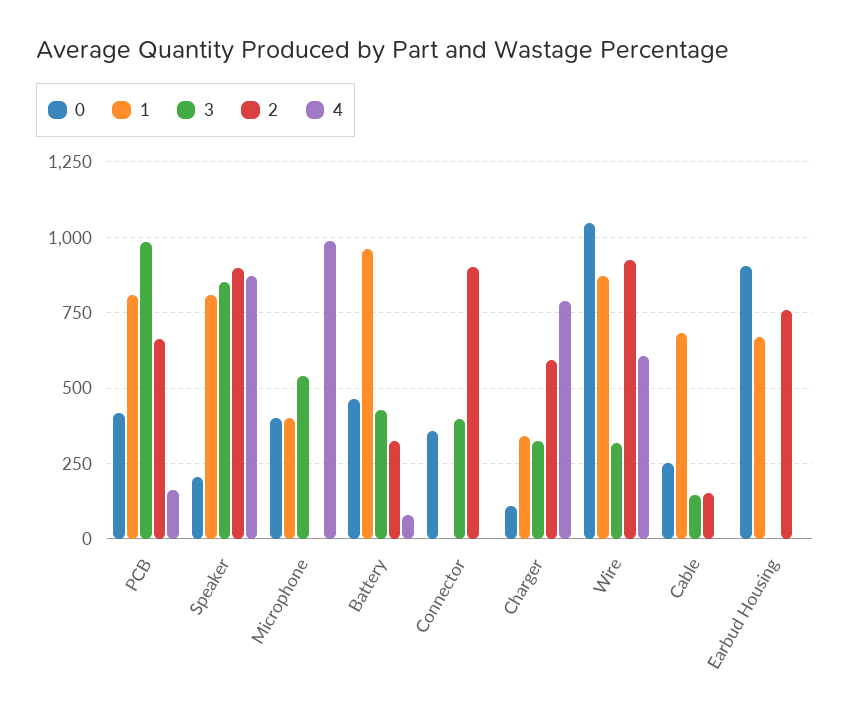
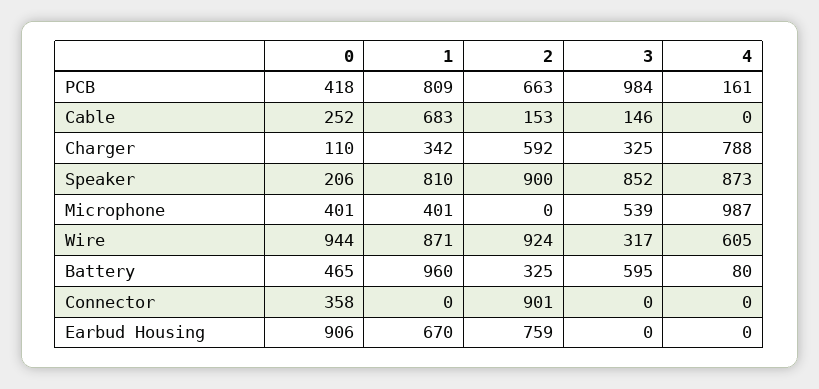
  {
    "0": {
      "PCB": 418,
      "Speaker": 206,
      "Microphone": 401,
      "Battery": 465,
      "Connector": 358,
      "Charger": 110,
-     "Wire": 1050,
+     "Wire": 944,
      "Cable": 252,
      "Earbud Housing": 906
    },
    "1": {
      "PCB": 809,
      "Speaker": 810,
      "Microphone": 401,
      "Battery": 960,
      "Connector": 0,
      "Charger": 342,
      "Wire": 871,
      "Cable": 683,
      "Earbud Housing": 670
    },
    "3": {
      "PCB": 984,
      "Speaker": 852,
      "Microphone": 539,
-     "Battery": 425,
+     "Battery": 595,
-     "Connector": 400,
+     "Connector": 0,
      "Charger": 325,
      "Wire": 317,
      "Cable": 146,
      "Earbud Housing": 0
    },
    "2": {
      "PCB": 663,
      "Speaker": 900,
      "Microphone": 0,
      "Battery": 325,
      "Connector": 901,
      "Charger": 592,
      "Wire": 924,
      "Cable": 153,
      "Earbud Housing": 759
    },
    "4": {
      "PCB": 161,
      "Speaker": 873,
      "Microphone": 987,
      "Battery": 80,
      "Connector": 0,
      "Charger": 788,
      "Wire": 605,
      "Cable": 0,
      "Earbud Housing": 0
    }
  }

